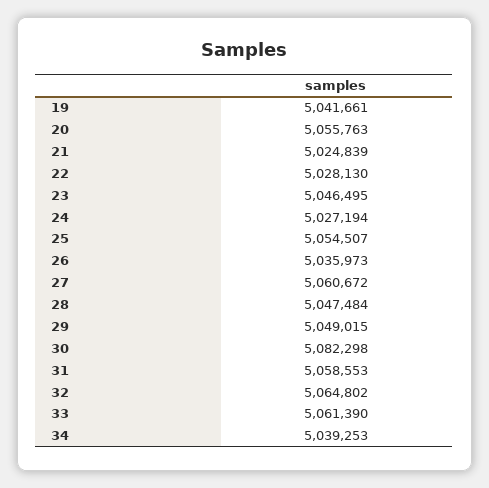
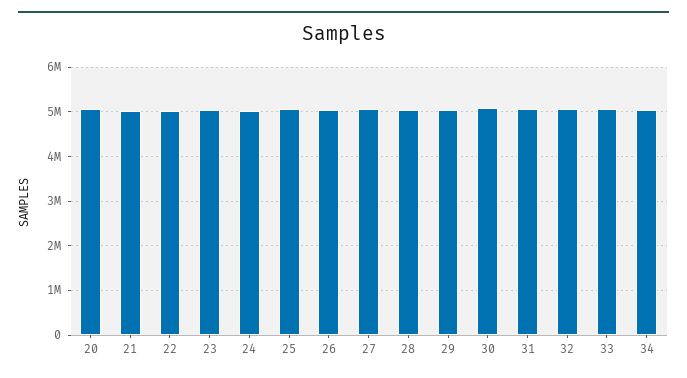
  {
-   "19": 5041661,
    "20": 5055763,
    "21": 5024839,
    "22": 5028130,
    "23": 5046495,
    "24": 5027194,
    "25": 5054507,
    "26": 5035973,
    "27": 5060672,
    "28": 5047484,
    "29": 5049015,
    "30": 5082298,
    "31": 5058553,
    "32": 5064802,
    "33": 5061390,
    "34": 5039253
  }

